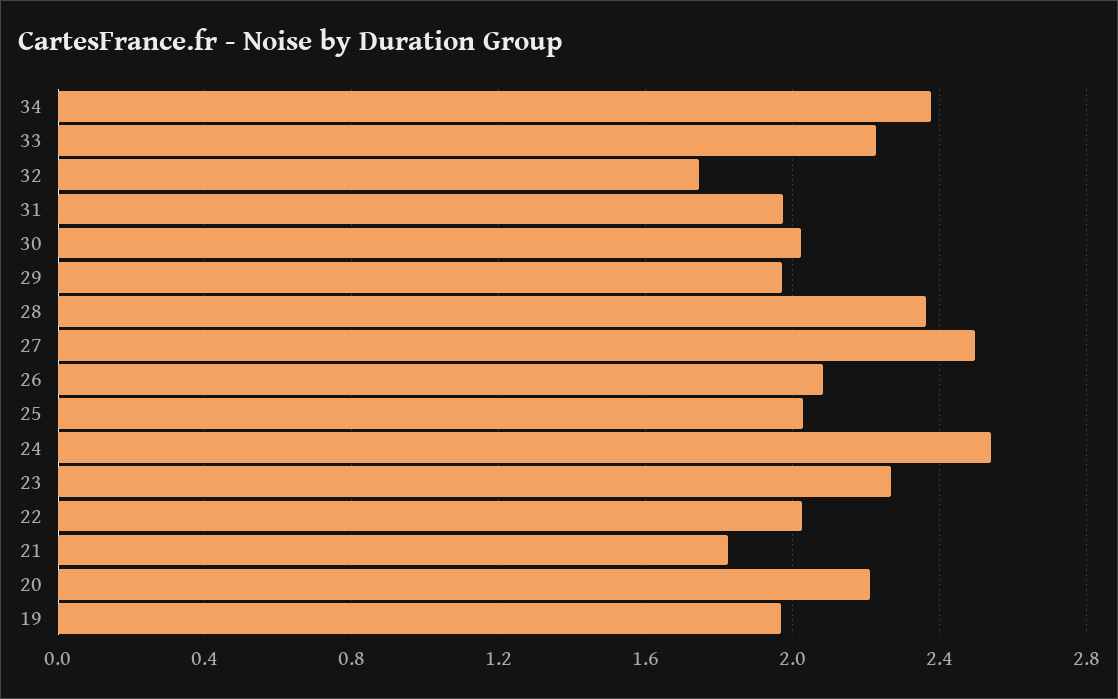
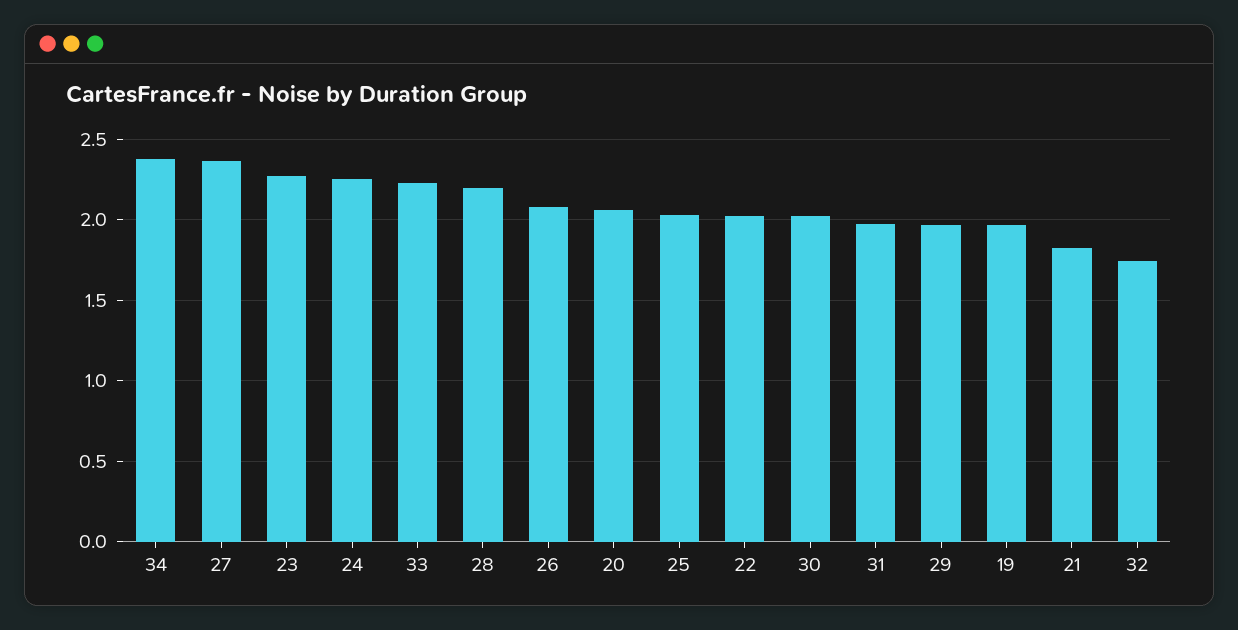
  {
    "34": 2.4,
    "33": 2.25,
    "32": 1.75,
    "31": 1.95,
    "30": 2,
    "29": 1.95,
-   "28": 2.35,
+   "28": 2.2,
-   "27": 2.5,
+   "27": 2.35,
    "26": 2.1,
    "25": 2.05,
-   "24": 2.55,
+   "24": 2.25,
    "23": 2.25,
    "22": 2,
    "21": 1.8,
-   "20": 2.2,
+   "20": 2.05,
    "19": 1.95
  }

